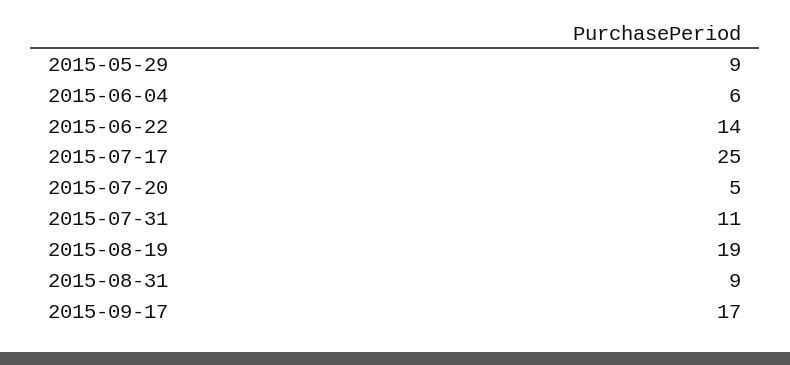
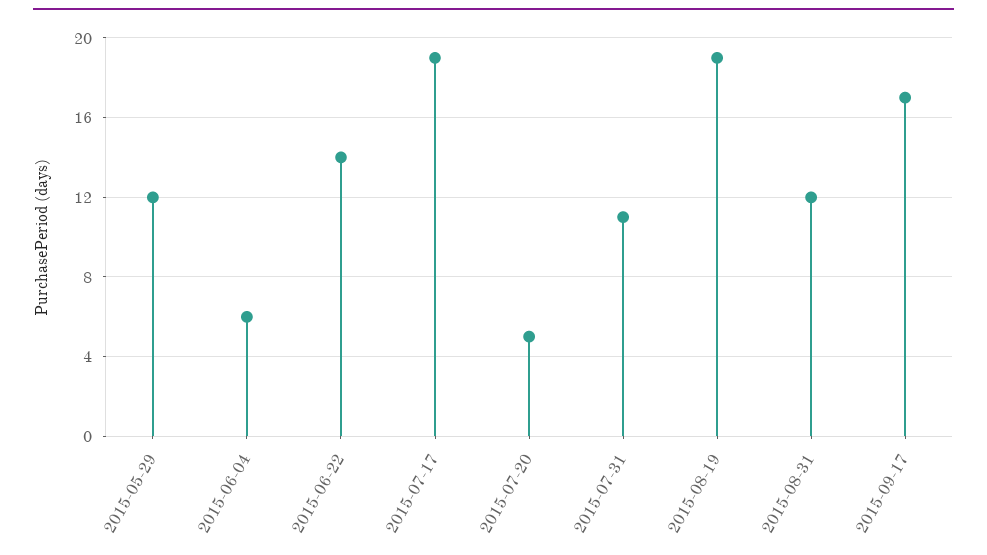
  {
-   "2015-05-29": 9,
+   "2015-05-29": 12,
    "2015-06-04": 6,
    "2015-06-22": 14,
-   "2015-07-17": 25,
+   "2015-07-17": 19,
    "2015-07-20": 5,
    "2015-07-31": 11,
    "2015-08-19": 19,
-   "2015-08-31": 9,
+   "2015-08-31": 12,
    "2015-09-17": 17
  }

